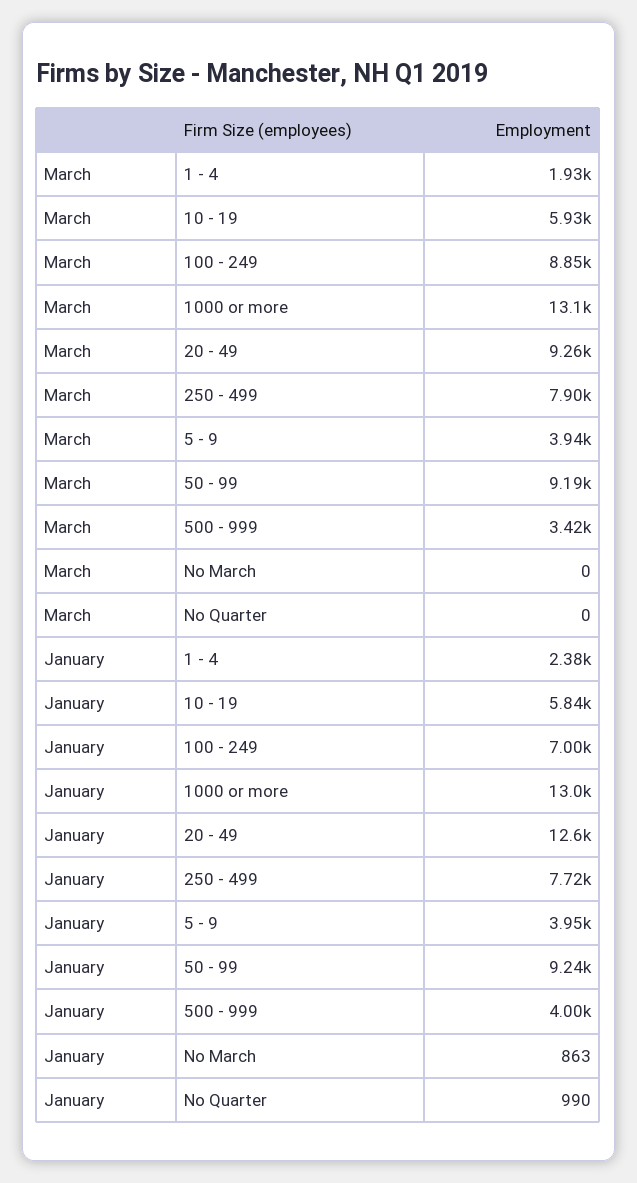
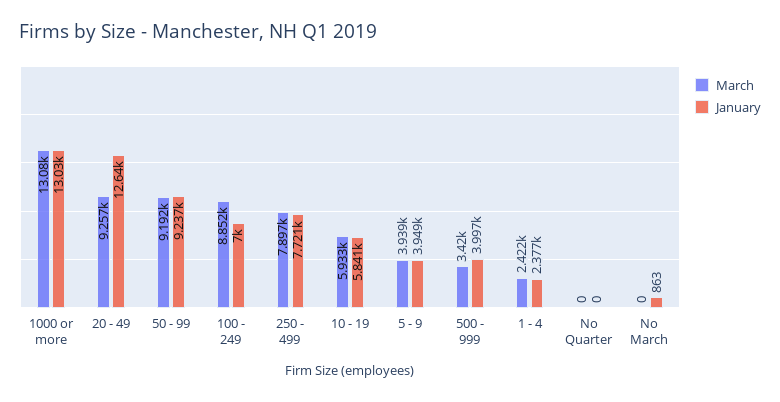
  {
    "March": {
-     "1 - 4": 1930,
+     "1 - 4": 2422,
      "10 - 19": 5933,
      "100 - 249": 8852,
      "1000 or more": 13080,
      "20 - 49": 9257,
      "250 - 499": 7897,
      "5 - 9": 3939,
      "50 - 99": 9192,
      "500 - 999": 3420,
      "No March": 0,
      "No Quarter": 0
    },
    "January": {
      "1 - 4": 2377,
      "10 - 19": 5841,
      "100 - 249": 7000,
      "1000 or more": 13030,
      "20 - 49": 12640,
      "250 - 499": 7721,
      "5 - 9": 3949,
      "50 - 99": 9237,
      "500 - 999": 3997,
      "No March": 863,
-     "No Quarter": 990
+     "No Quarter": 0
    }
  }

